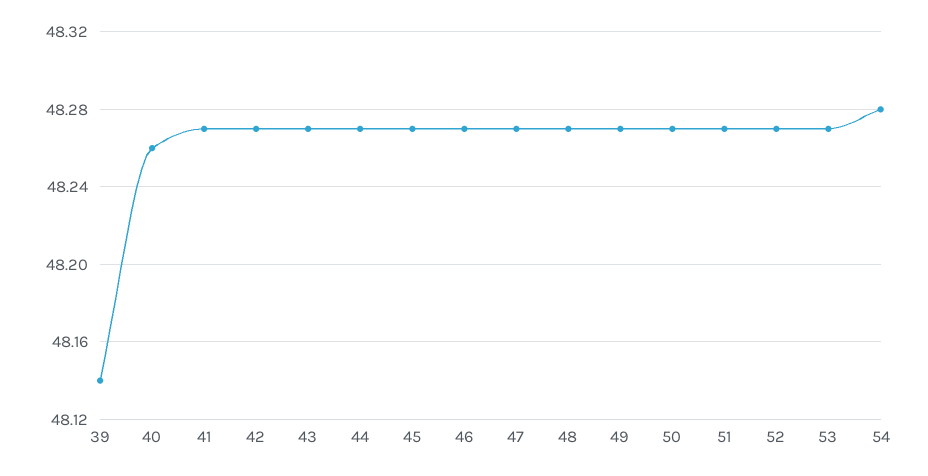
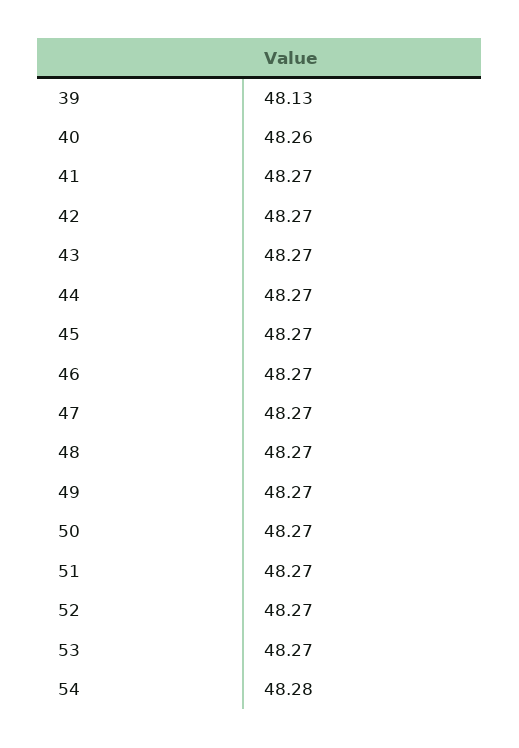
  {
-   "39": 48.14,
+   "39": 48.13,
    "40": 48.26,
    "41": 48.27,
    "42": 48.27,
    "43": 48.27,
    "44": 48.27,
    "45": 48.27,
    "46": 48.27,
    "47": 48.27,
    "48": 48.27,
    "49": 48.27,
    "50": 48.27,
    "51": 48.27,
    "52": 48.27,
    "53": 48.27,
    "54": 48.28
  }

